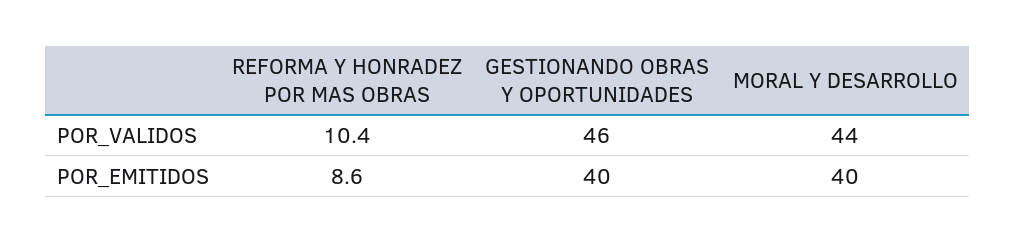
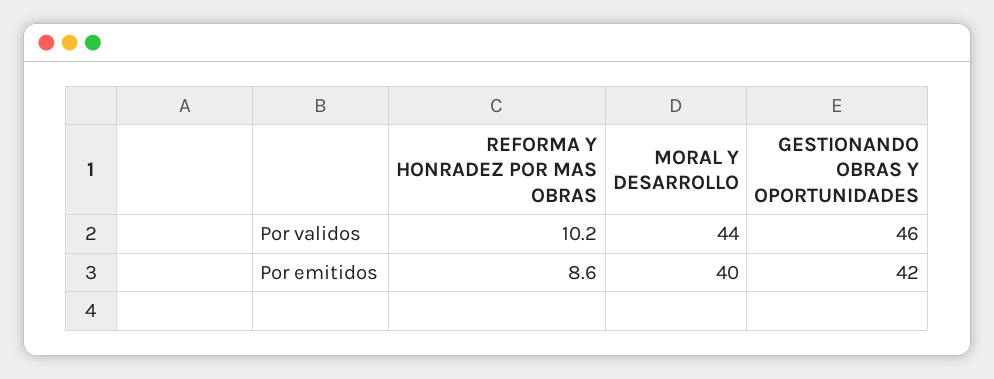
  {
    "REFORMA Y HONRADEZ POR MAS OBRAS": {
-     "POR_VALIDOS": 10.4,
+     "POR_VALIDOS": 10.2,
      "POR_EMITIDOS": 8.6
    },
    "GESTIONANDO OBRAS Y OPORTUNIDADES": {
      "POR_VALIDOS": 46,
-     "POR_EMITIDOS": 40
+     "POR_EMITIDOS": 42
    },
    "MORAL Y DESARROLLO": {
      "POR_VALIDOS": 44,
      "POR_EMITIDOS": 40
    }
  }

